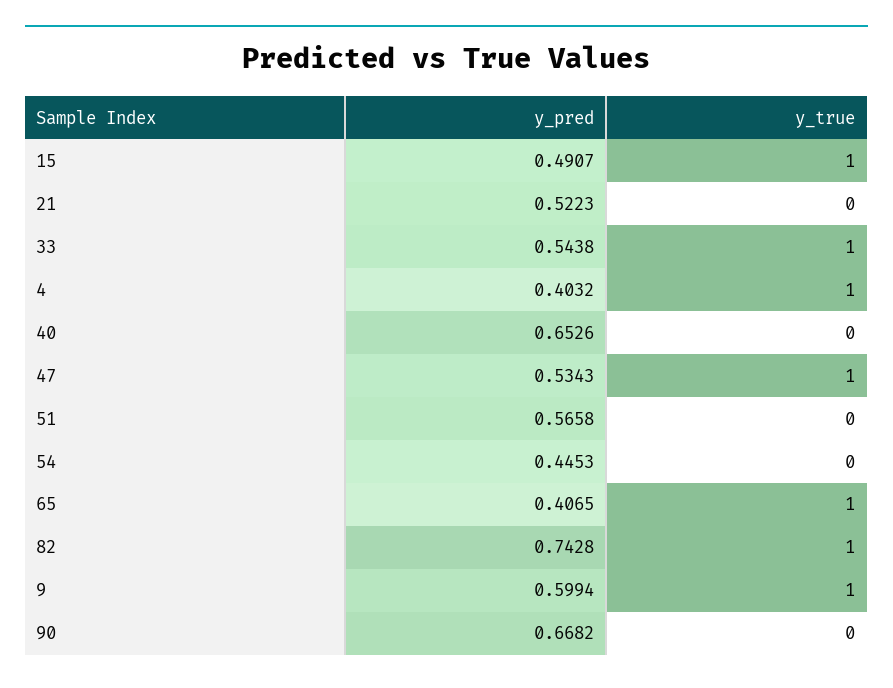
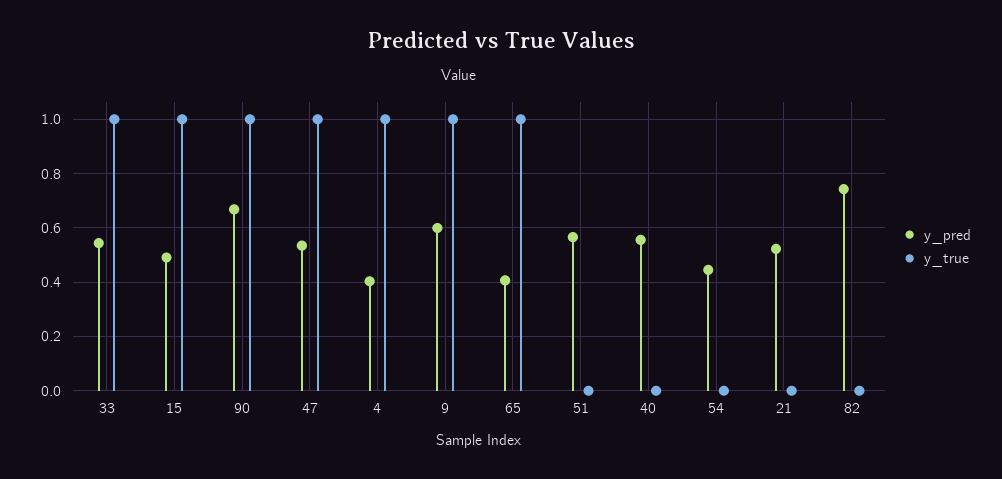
  {
    "y_pred": {
      "15": 0.4907,
      "21": 0.5223,
      "33": 0.5438,
      "4": 0.4032,
-     "40": 0.6526,
+     "40": 0.55,
      "47": 0.5343,
      "51": 0.5658,
      "54": 0.4453,
      "65": 0.4065,
      "82": 0.7428,
      "9": 0.5994,
      "90": 0.6682
    },
    "y_true": {
      "15": 1,
      "21": 0,
      "33": 1,
      "4": 1,
      "40": 0,
      "47": 1,
      "51": 0,
      "54": 0,
      "65": 1,
-     "82": 1,
+     "82": 0,
      "9": 1,
-     "90": 0
+     "90": 1
    }
  }

